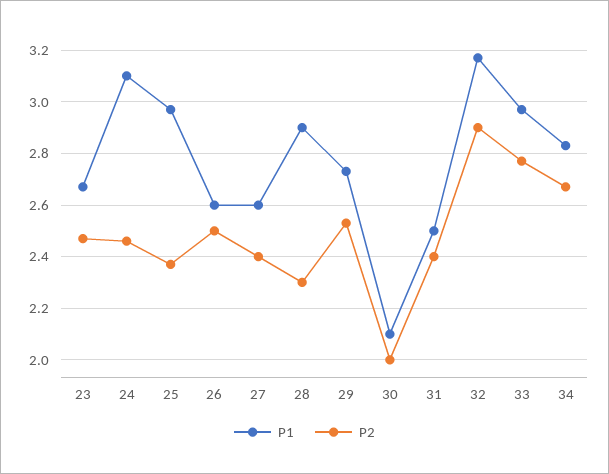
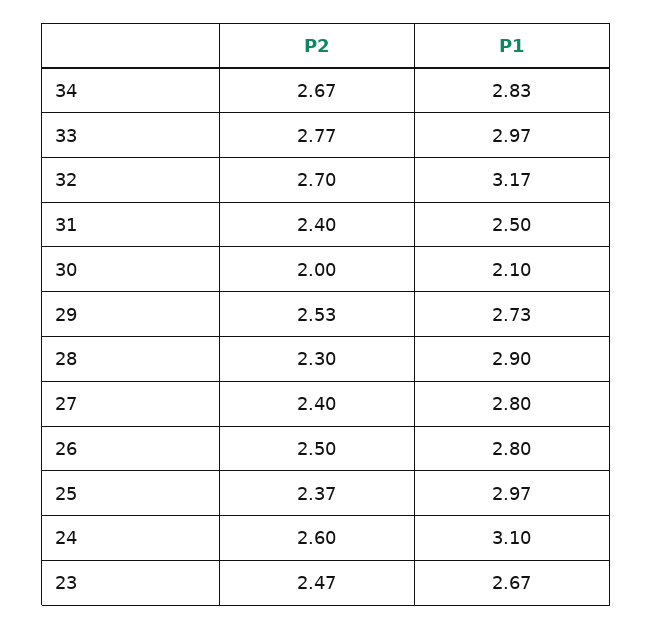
  {
    "P1": {
      "23": 2.67,
      "24": 3.1,
      "25": 2.97,
-     "26": 2.6,
+     "26": 2.8,
-     "27": 2.6,
+     "27": 2.8,
      "28": 2.9,
      "29": 2.73,
      "30": 2.1,
      "31": 2.5,
      "32": 3.17,
      "33": 2.97,
      "34": 2.83
    },
    "P2": {
      "23": 2.47,
-     "24": 2.45,
+     "24": 2.6,
      "25": 2.37,
      "26": 2.5,
      "27": 2.4,
      "28": 2.3,
      "29": 2.53,
      "30": 2,
      "31": 2.4,
-     "32": 2.9,
+     "32": 2.7,
      "33": 2.77,
      "34": 2.67
    }
  }

